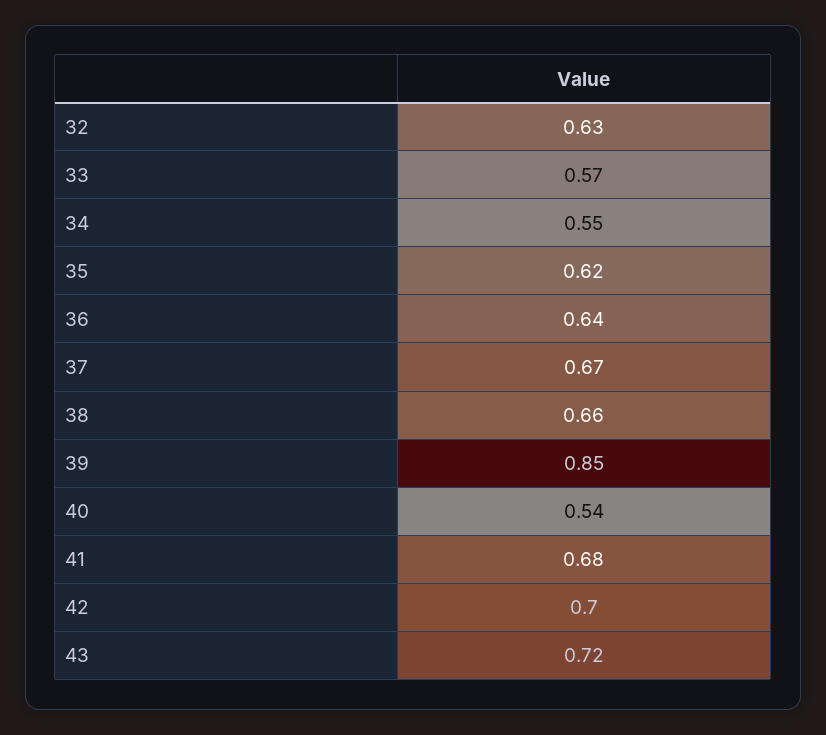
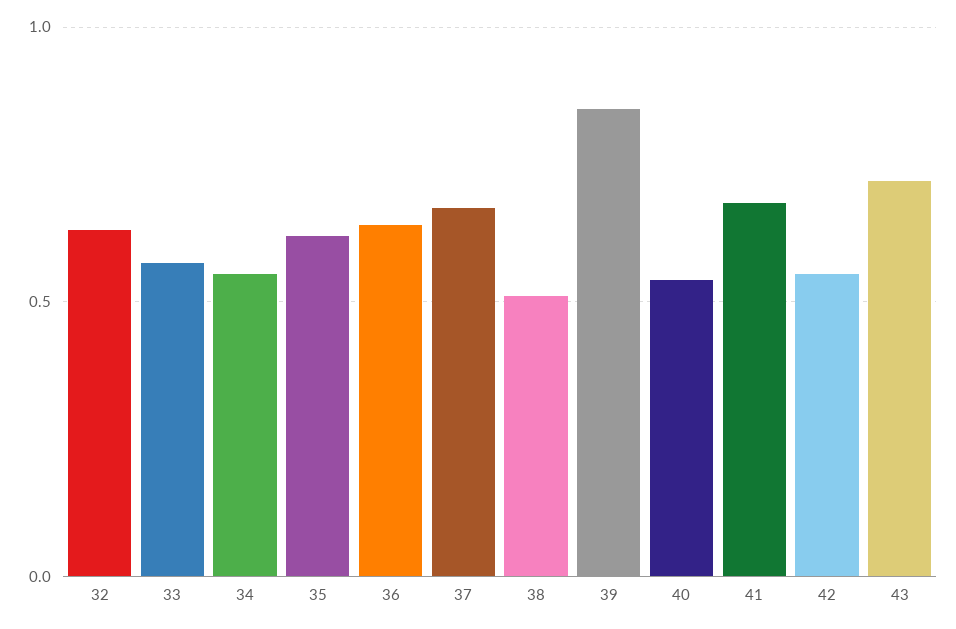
  {
    "32": 0.63,
    "33": 0.57,
    "34": 0.55,
    "35": 0.62,
    "36": 0.64,
    "37": 0.67,
-   "38": 0.66,
+   "38": 0.5,
    "39": 0.85,
    "40": 0.54,
    "41": 0.68,
-   "42": 0.7,
+   "42": 0.55,
    "43": 0.72
  }

